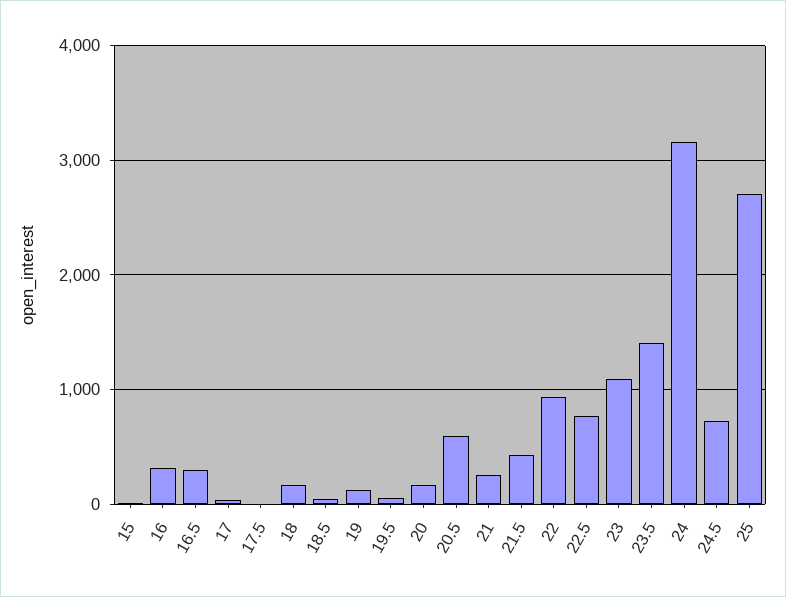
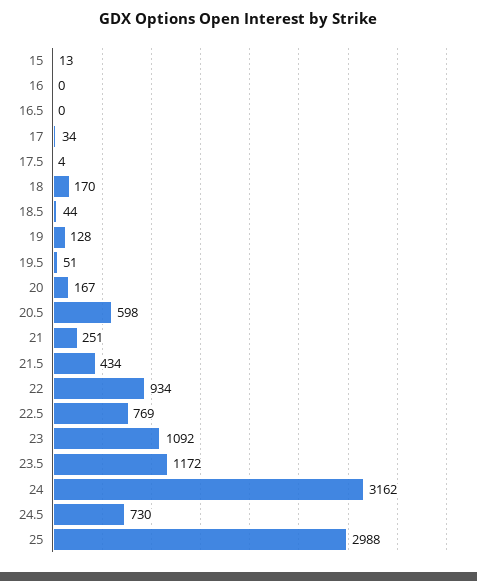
  {
    "15": 13,
-   "16": 300,
+   "16": 0,
-   "16.5": 300,
+   "16.5": 0,
    "17": 34,
    "17.5": 4,
    "18": 170,
    "18.5": 44,
    "19": 128,
    "19.5": 51,
    "20": 167,
    "20.5": 598,
    "21": 251,
    "21.5": 434,
    "22": 934,
    "22.5": 769,
    "23": 1092,
-   "23.5": 1400,
+   "23.5": 1172,
    "24": 3162,
    "24.5": 730,
-   "25": 2700
+   "25": 2988
  }

